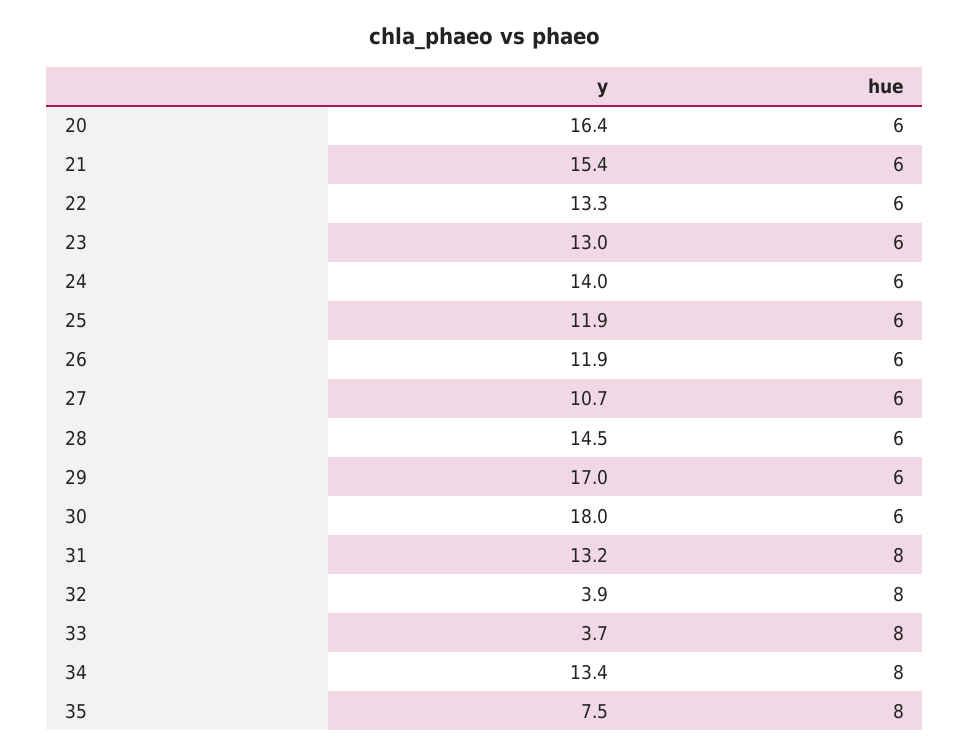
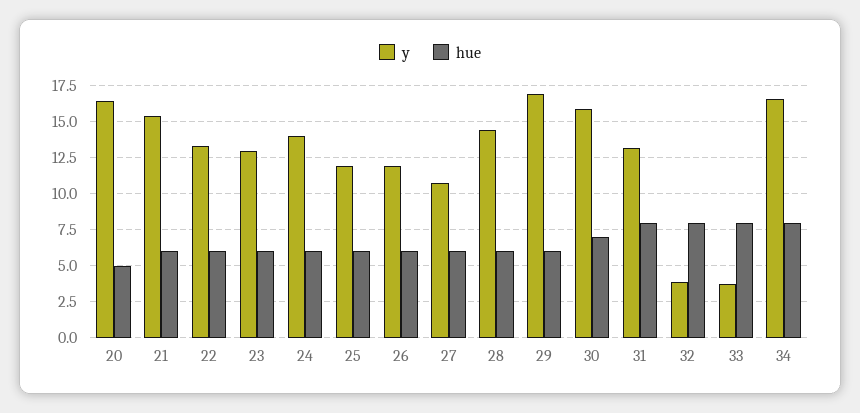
  {
    "y": {
      "20": 16.4,
      "21": 15.4,
      "22": 13.3,
      "23": 13,
      "24": 14,
      "25": 11.9,
      "26": 11.9,
      "27": 10.7,
      "28": 14.5,
      "29": 17,
-     "30": 18,
+     "30": 16,
      "31": 13.2,
      "32": 3.9,
      "33": 3.7,
-     "34": 13.4,
+     "34": 16.5
-     "35": 7.5
    },
    "hue": {
-     "20": 6,
+     "20": 5,
      "21": 6,
      "22": 6,
      "23": 6,
      "24": 6,
      "25": 6,
      "26": 6,
      "27": 6,
      "28": 6,
      "29": 6,
-     "30": 6,
+     "30": 7,
      "31": 8,
      "32": 8,
      "33": 8,
-     "34": 8,
+     "34": 8
-     "35": 8
    }
  }

